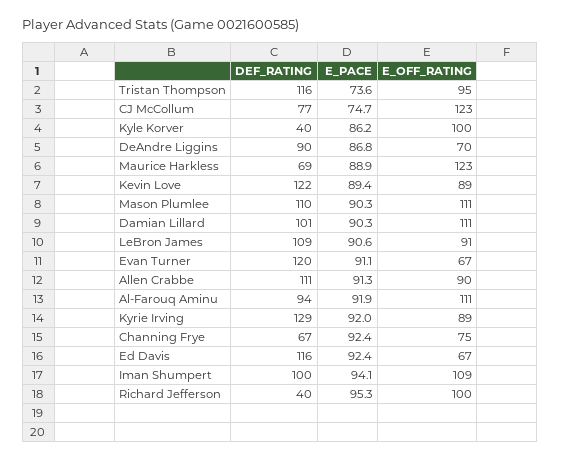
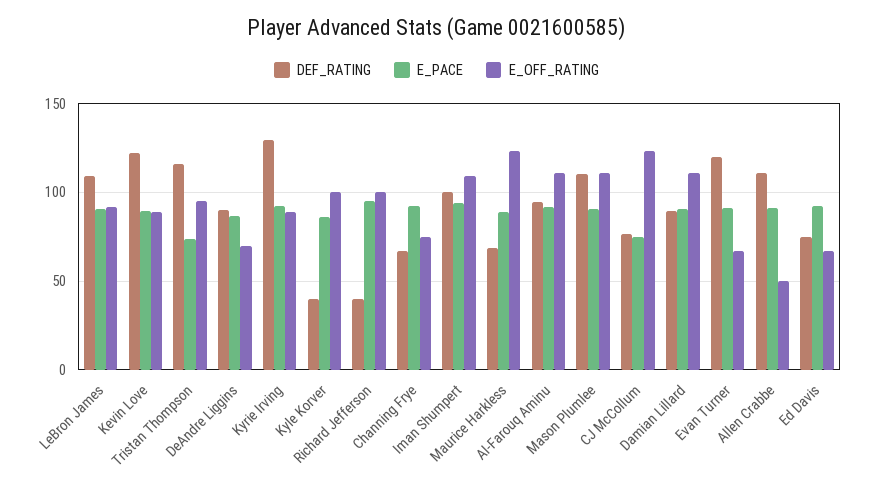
  {
    "DEF_RATING": {
      "Tristan Thompson": 116,
      "CJ McCollum": 77,
      "Kyle Korver": 40,
      "DeAndre Liggins": 90,
      "Maurice Harkless": 69,
      "Kevin Love": 122,
      "Mason Plumlee": 110,
-     "Damian Lillard": 101,
+     "Damian Lillard": 90,
      "LeBron James": 109,
      "Evan Turner": 120,
      "Allen Crabbe": 111,
      "Al-Farouq Aminu": 94,
      "Kyrie Irving": 129,
      "Channing Frye": 67,
-     "Ed Davis": 116,
+     "Ed Davis": 75,
      "Iman Shumpert": 100,
      "Richard Jefferson": 40
    },
    "E_PACE": {
      "Tristan Thompson": 73.6,
      "CJ McCollum": 74.7,
      "Kyle Korver": 86.2,
      "DeAndre Liggins": 86.8,
      "Maurice Harkless": 88.9,
      "Kevin Love": 89.4,
      "Mason Plumlee": 90.3,
      "Damian Lillard": 90.3,
      "LeBron James": 90.6,
      "Evan Turner": 91.1,
      "Allen Crabbe": 91.3,
      "Al-Farouq Aminu": 91.9,
      "Kyrie Irving": 92,
      "Channing Frye": 92.4,
      "Ed Davis": 92.4,
      "Iman Shumpert": 94.1,
      "Richard Jefferson": 95.3
    },
    "E_OFF_RATING": {
      "Tristan Thompson": 95,
      "CJ McCollum": 123,
      "Kyle Korver": 100,
      "DeAndre Liggins": 70,
      "Maurice Harkless": 123,
      "Kevin Love": 89,
      "Mason Plumlee": 111,
      "Damian Lillard": 111,
      "LeBron James": 91,
      "Evan Turner": 67,
-     "Allen Crabbe": 90,
+     "Allen Crabbe": 50,
      "Al-Farouq Aminu": 111,
      "Kyrie Irving": 89,
      "Channing Frye": 75,
      "Ed Davis": 67,
      "Iman Shumpert": 109,
      "Richard Jefferson": 100
    }
  }

